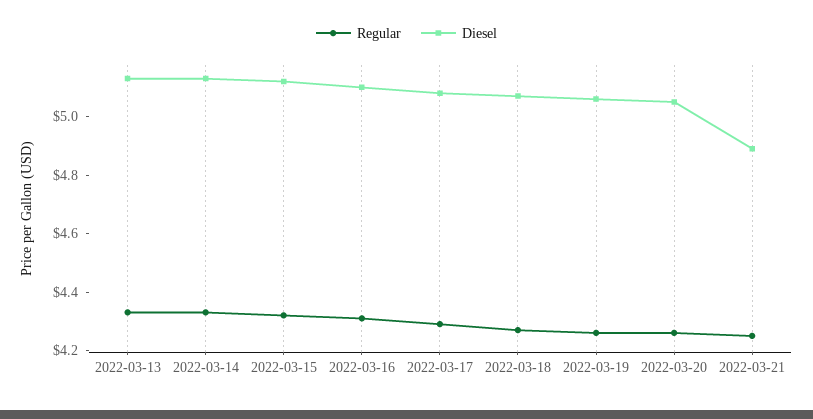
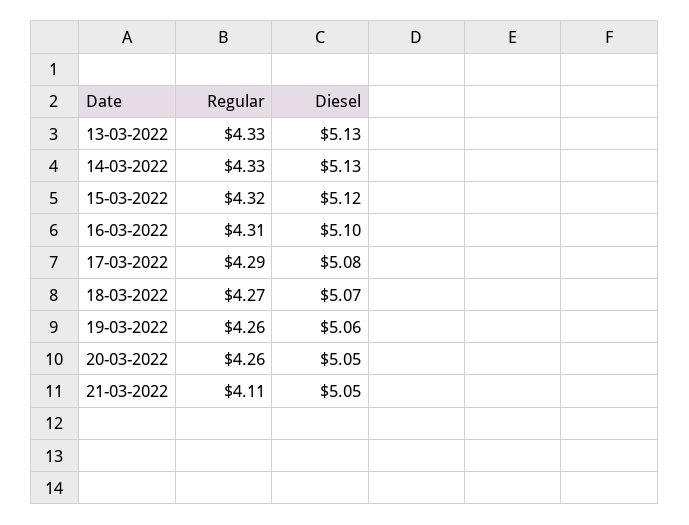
  {
    "Regular": {
      "2022-03-13": 4.33,
      "2022-03-14": 4.33,
      "2022-03-15": 4.32,
      "2022-03-16": 4.31,
      "2022-03-17": 4.29,
      "2022-03-18": 4.27,
      "2022-03-19": 4.26,
      "2022-03-20": 4.26,
-     "2022-03-21": 4.25
+     "2022-03-21": 4.11
    },
    "Diesel": {
      "2022-03-13": 5.13,
      "2022-03-14": 5.13,
      "2022-03-15": 5.12,
      "2022-03-16": 5.1,
      "2022-03-17": 5.08,
      "2022-03-18": 5.07,
      "2022-03-19": 5.06,
      "2022-03-20": 5.05,
-     "2022-03-21": 4.9
+     "2022-03-21": 5.05
    }
  }

